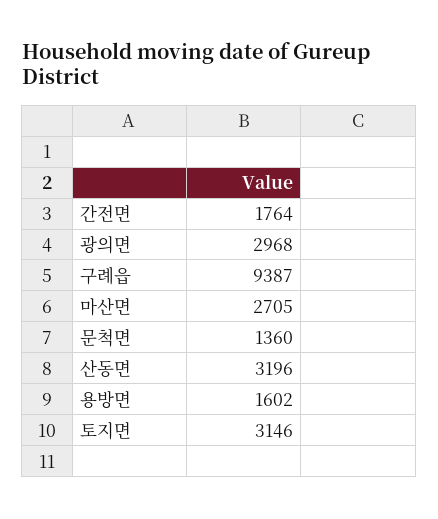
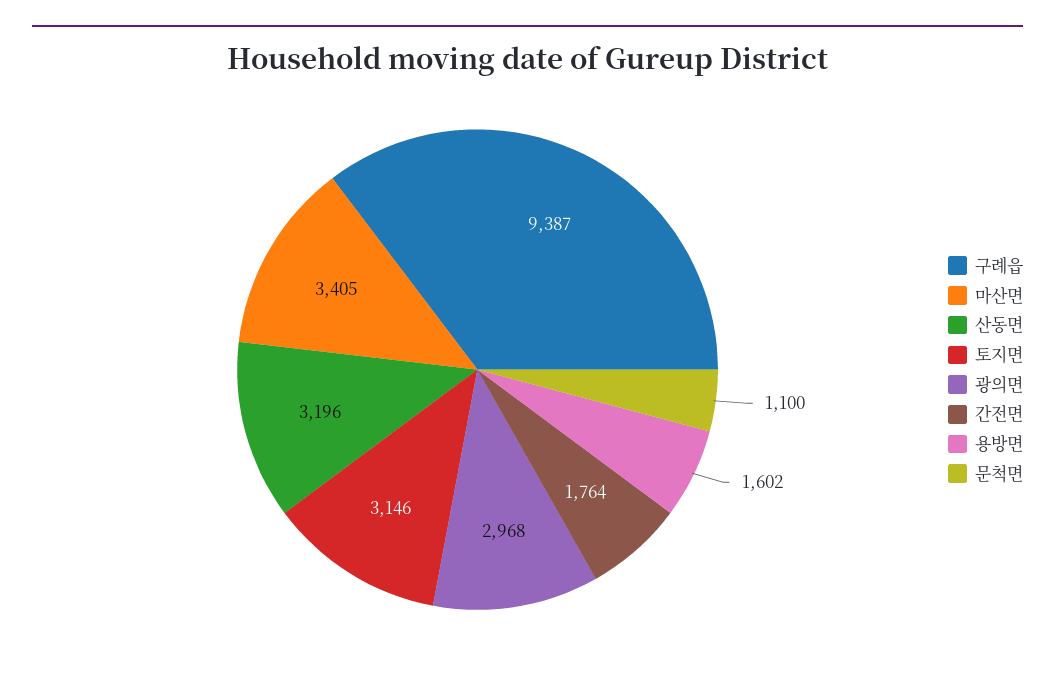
  {
    "간전면": 1764,
    "광의면": 2968,
    "구례읍": 9387,
-   "마산면": 2705,
+   "마산면": 3405,
-   "문척면": 1360,
+   "문척면": 1100,
    "산동면": 3196,
    "용방면": 1602,
    "토지면": 3146
  }

